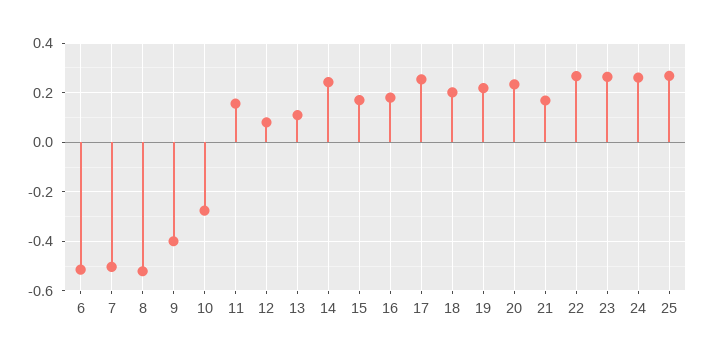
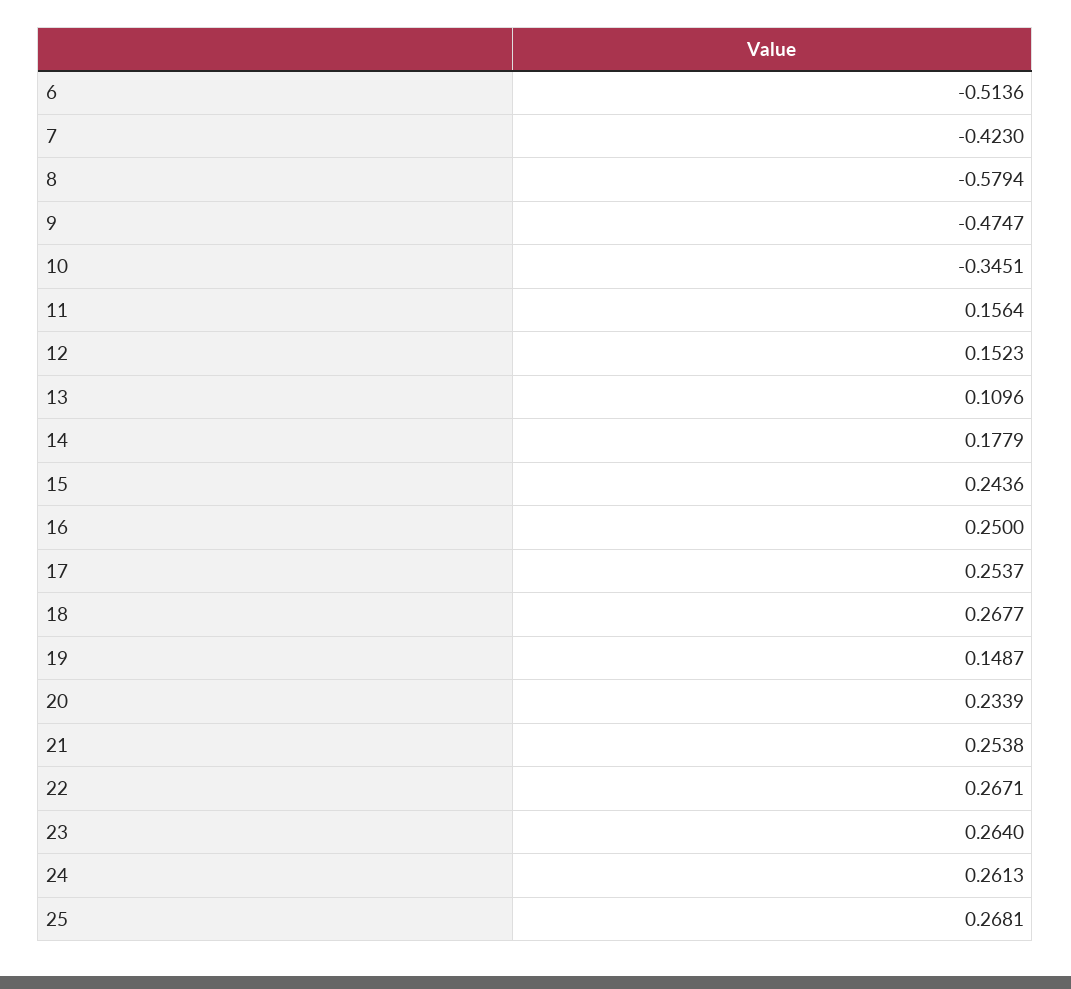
  {
    "6": -0.5136,
-   "7": -0.5,
+   "7": -0.423,
-   "8": -0.525,
+   "8": -0.5794,
-   "9": -0.4,
+   "9": -0.4747,
-   "10": -0.275,
+   "10": -0.3451,
    "11": 0.1564,
-   "12": 0.075,
+   "12": 0.1523,
    "13": 0.1096,
-   "14": 0.25,
+   "14": 0.1779,
-   "15": 0.175,
+   "15": 0.2436,
-   "16": 0.175,
+   "16": 0.25,
    "17": 0.2537,
-   "18": 0.2,
+   "18": 0.2677,
-   "19": 0.225,
+   "19": 0.1487,
    "20": 0.2339,
-   "21": 0.175,
+   "21": 0.2538,
    "22": 0.2671,
    "23": 0.264,
    "24": 0.2613,
    "25": 0.2681
  }

